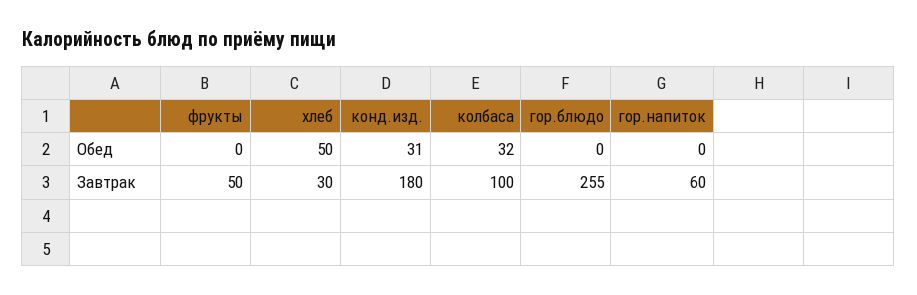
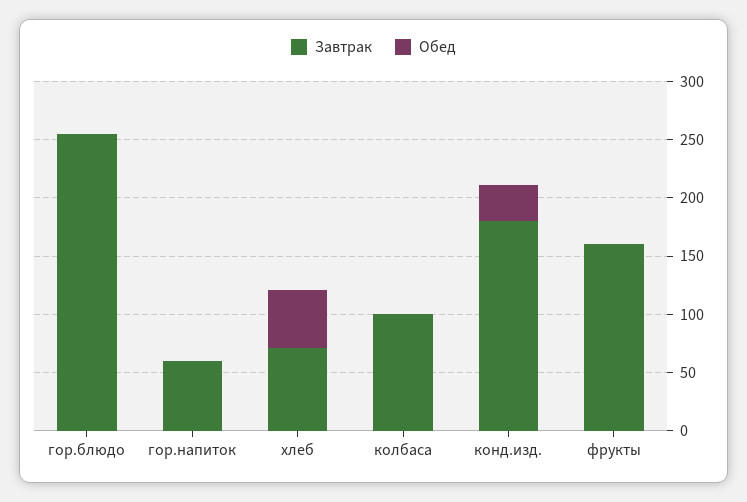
  {
    "Обед": {
      "фрукты": 0,
      "хлеб": 50,
      "конд.изд.": 31,
-     "колбаса": 32,
+     "колбаса": 0,
      "гор.блюдо": 0,
      "гор.напиток": 0
    },
    "Завтрак": {
-     "фрукты": 50,
+     "фрукты": 160,
-     "хлеб": 30,
+     "хлеб": 70,
      "конд.изд.": 180,
      "колбаса": 100,
      "гор.блюдо": 255,
      "гор.напиток": 60
    }
  }

